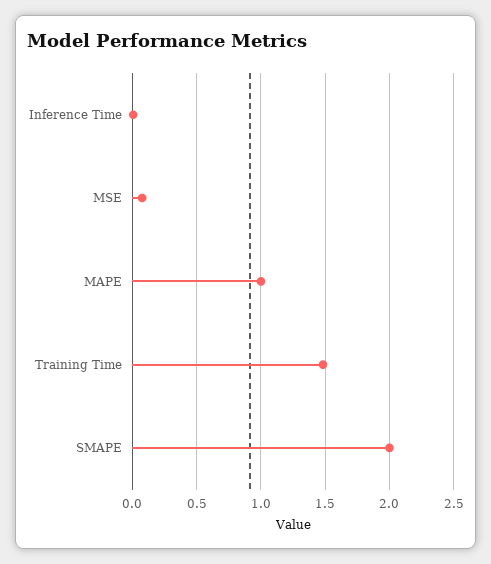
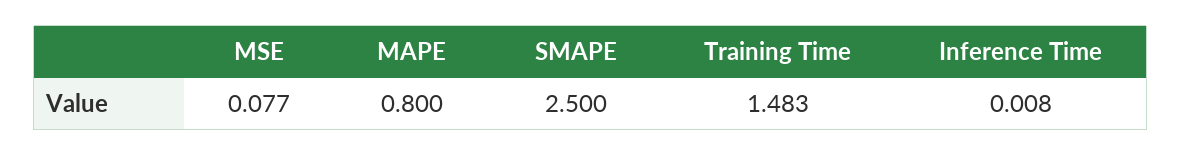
  {
    "Inference Time": 0.008,
    "MSE": 0.077,
-   "MAPE": 1,
+   "MAPE": 0.8,
    "Training Time": 1.483,
-   "SMAPE": 2
+   "SMAPE": 2.5
  }

